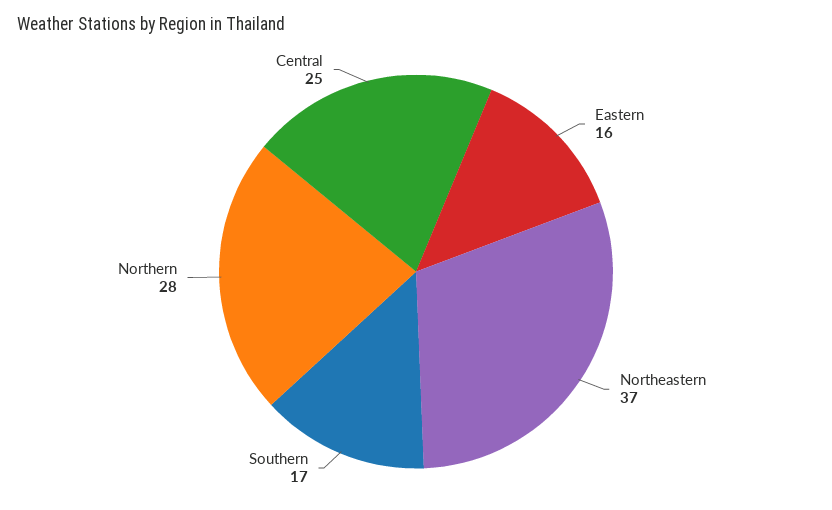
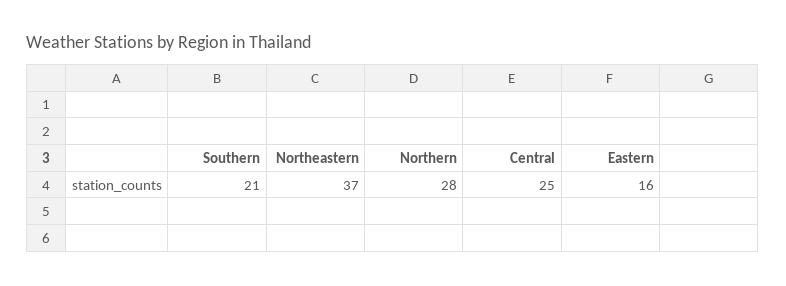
  {
    "Eastern": 16,
    "Northeastern": 37,
-   "Southern": 17,
+   "Southern": 21,
    "Northern": 28,
    "Central": 25
  }

